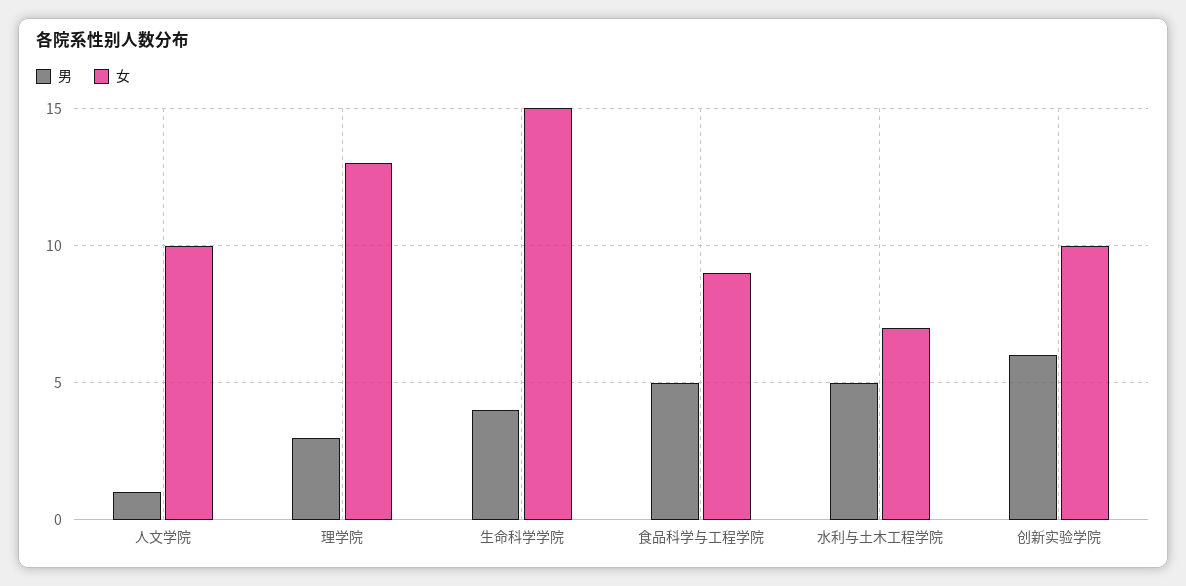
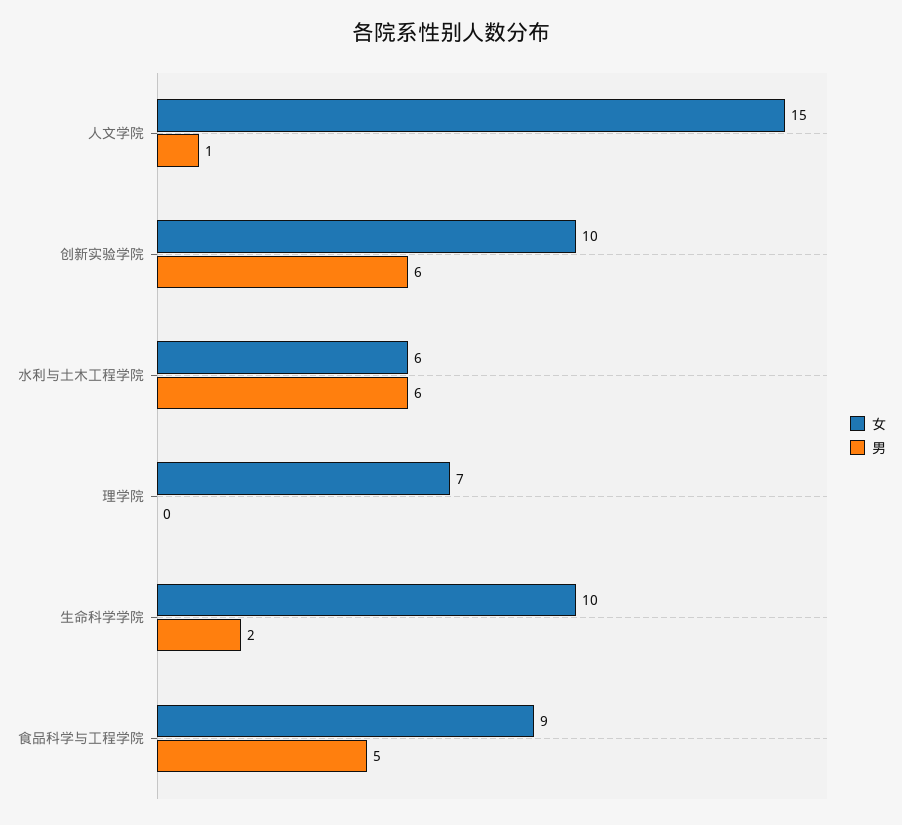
  {
    "男": {
      "人文学院": 1,
-     "理学院": 3,
+     "理学院": 0,
-     "生命科学学院": 4,
+     "生命科学学院": 2,
      "食品科学与工程学院": 5,
-     "水利与土木工程学院": 5,
+     "水利与土木工程学院": 6,
      "创新实验学院": 6
    },
    "女": {
-     "人文学院": 10,
+     "人文学院": 15,
-     "理学院": 13,
+     "理学院": 7,
-     "生命科学学院": 15,
+     "生命科学学院": 10,
      "食品科学与工程学院": 9,
-     "水利与土木工程学院": 7,
+     "水利与土木工程学院": 6,
      "创新实验学院": 10
    }
  }

